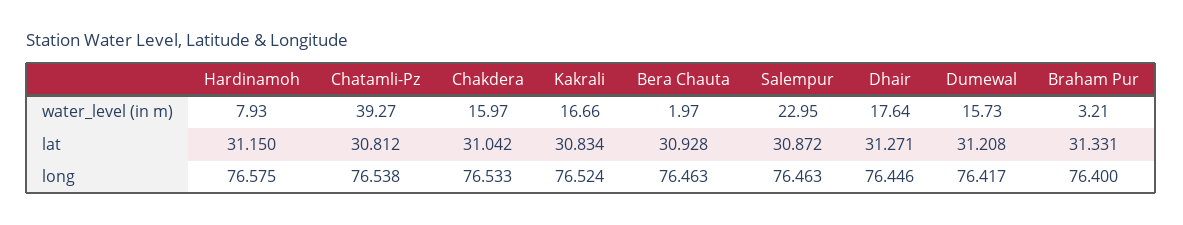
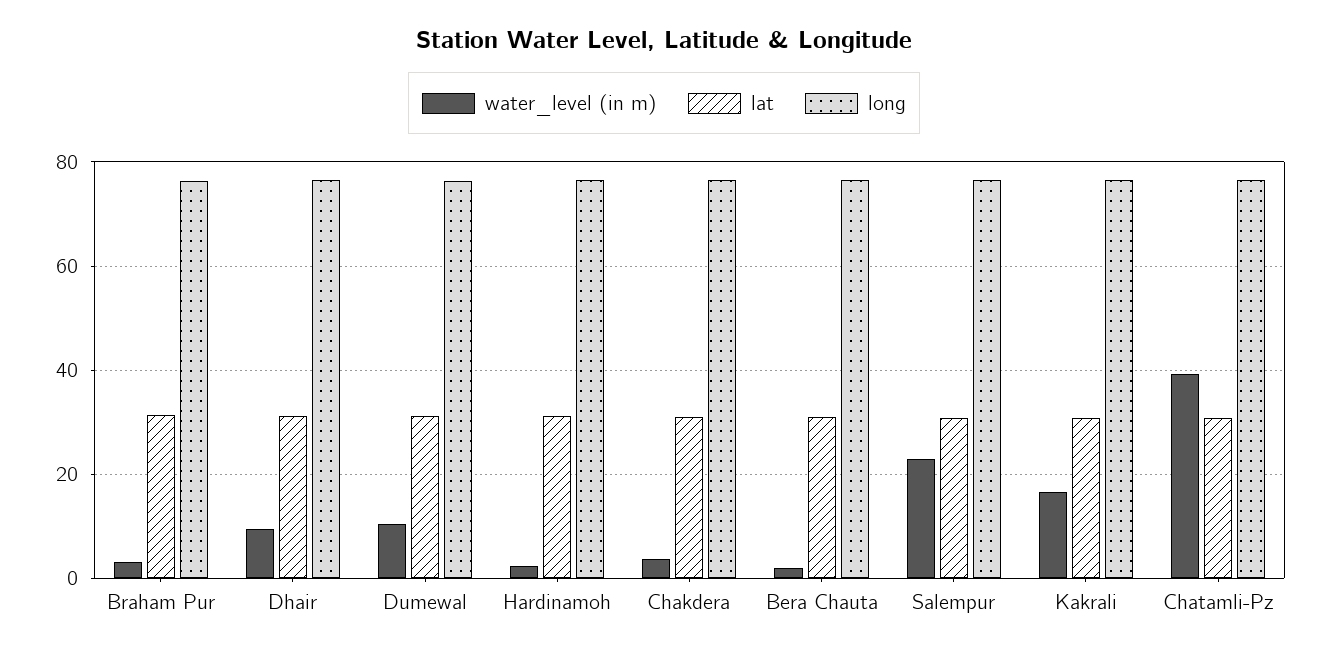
  {
    "water_level (in m)": {
-     "Hardinamoh": 7.93,
+     "Hardinamoh": 2,
      "Chatamli-Pz": 39.27,
-     "Chakdera": 15.97,
+     "Chakdera": 4,
      "Kakrali": 16.66,
      "Bera Chauta": 1.97,
      "Salempur": 22.95,
-     "Dhair": 17.64,
+     "Dhair": 10,
-     "Dumewal": 15.73,
+     "Dumewal": 10,
      "Braham Pur": 3.21
    },
    "lat": {
      "Hardinamoh": 31.15,
      "Chatamli-Pz": 30.812,
      "Chakdera": 31.042,
      "Kakrali": 30.834,
      "Bera Chauta": 30.928,
      "Salempur": 30.872,
      "Dhair": 31.271,
      "Dumewal": 31.208,
      "Braham Pur": 31.331
    },
    "long": {
      "Hardinamoh": 76.575,
      "Chatamli-Pz": 76.538,
      "Chakdera": 76.533,
      "Kakrali": 76.524,
      "Bera Chauta": 76.463,
      "Salempur": 76.463,
      "Dhair": 76.446,
      "Dumewal": 76.417,
      "Braham Pur": 76.4
    }
  }

